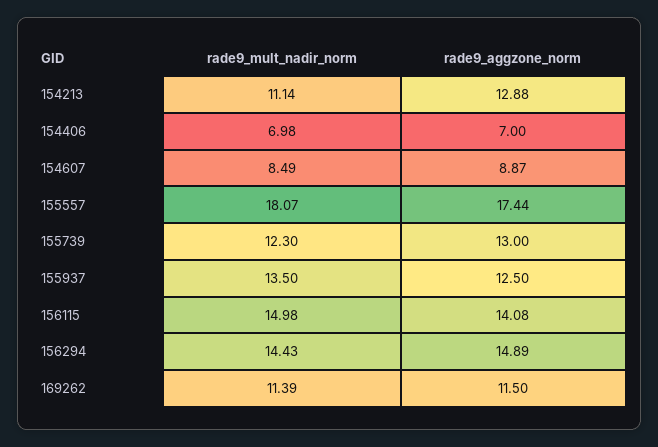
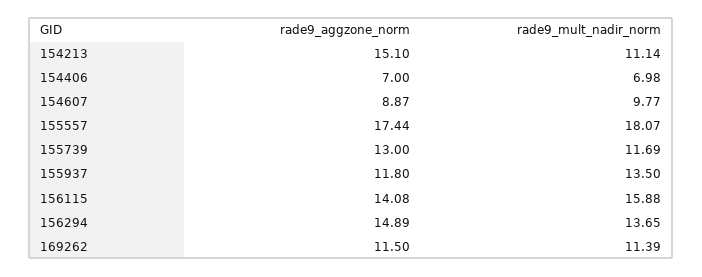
  {
    "rade9_mult_nadir_norm": {
      "154213": 11.14,
      "154406": 6.98,
-     "154607": 8.49,
+     "154607": 9.77,
      "155557": 18.07,
-     "155739": 12.3,
+     "155739": 11.69,
      "155937": 13.5,
-     "156115": 14.98,
+     "156115": 15.88,
-     "156294": 14.43,
+     "156294": 13.65,
      "169262": 11.39
    },
    "rade9_aggzone_norm": {
-     "154213": 12.88,
+     "154213": 15.1,
      "154406": 7,
      "154607": 8.87,
      "155557": 17.44,
      "155739": 13,
-     "155937": 12.5,
+     "155937": 11.8,
      "156115": 14.08,
      "156294": 14.89,
      "169262": 11.5
    }
  }

